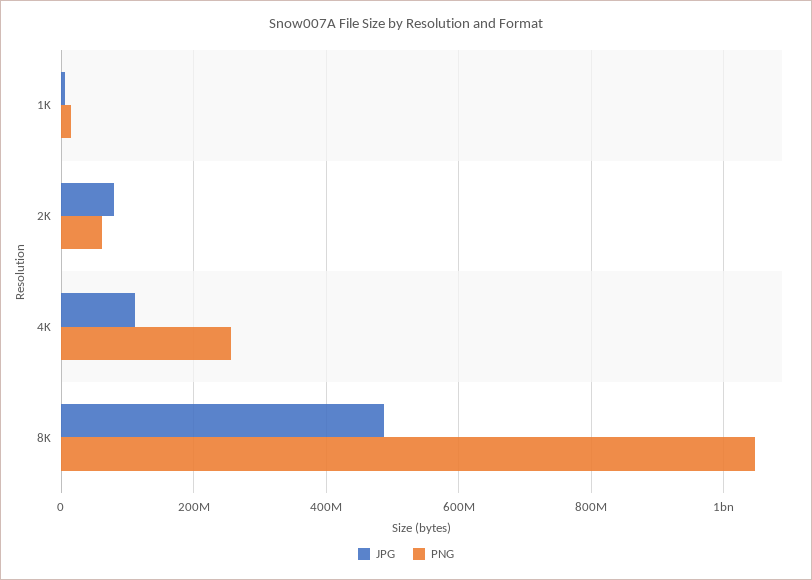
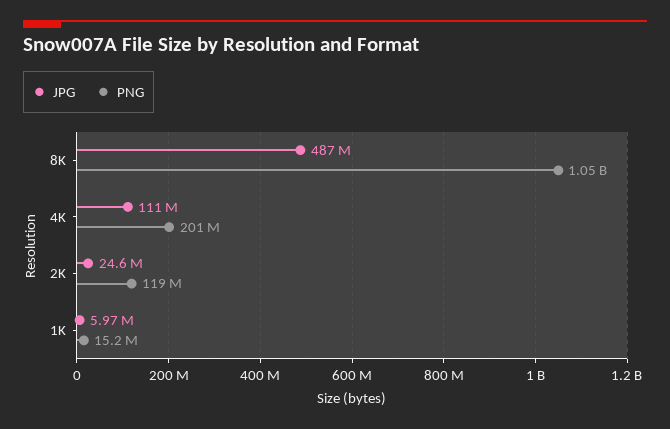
  {
    "JPG": {
      "1K": 5970000,
-     "2K": 80000000,
+     "2K": 24600000,
      "4K": 111000000,
      "8K": 487000000
    },
    "PNG": {
      "1K": 15200000,
-     "2K": 60000000,
+     "2K": 119000000,
-     "4K": 260000000,
+     "4K": 201000000,
      "8K": 1050000000
    }
  }

